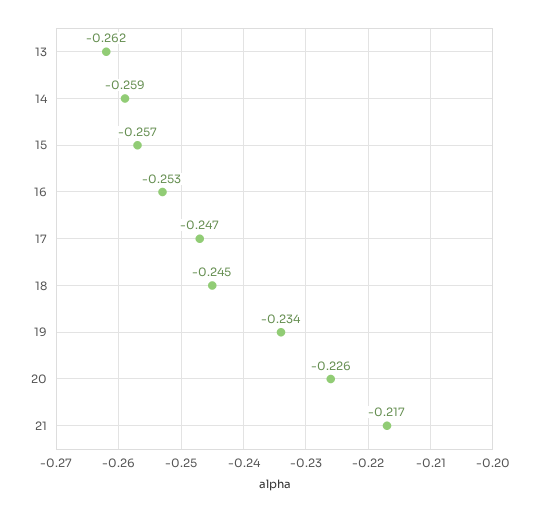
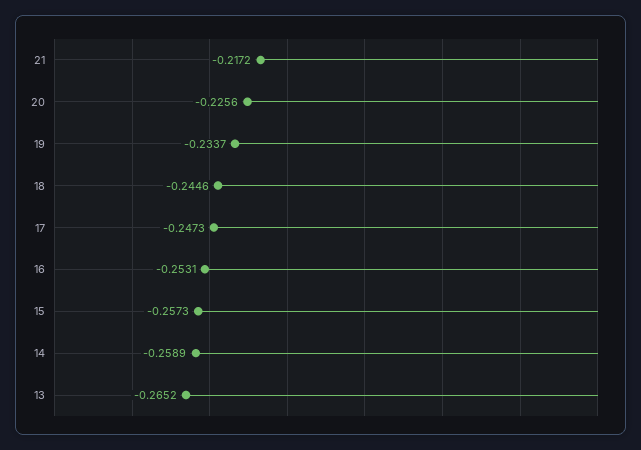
  {
-   "13": -0.262,
+   "13": -0.2652,
    "14": -0.2589,
    "15": -0.2573,
    "16": -0.2531,
    "17": -0.2473,
    "18": -0.2446,
    "19": -0.2337,
    "20": -0.2256,
    "21": -0.2172
  }

